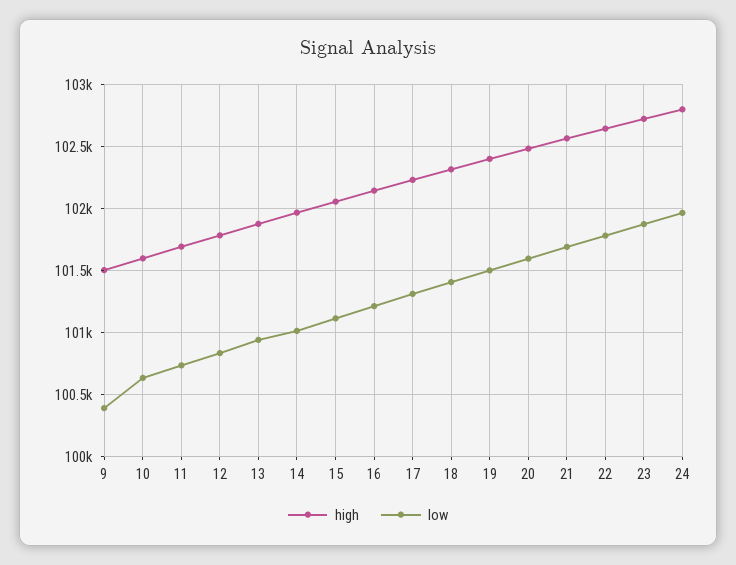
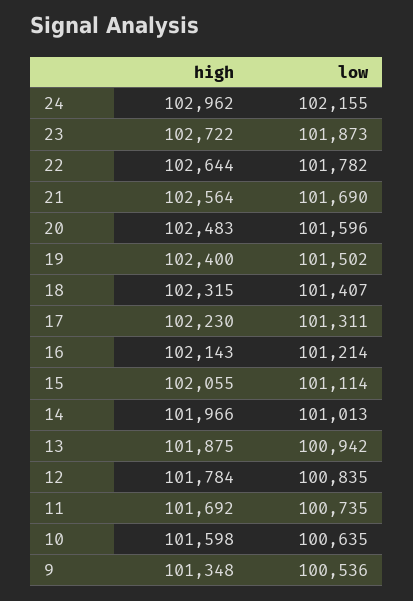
  {
    "high": {
-     "9": 101500,
+     "9": 101348,
      "10": 101598,
      "11": 101692,
      "12": 101784,
      "13": 101875,
      "14": 101966,
      "15": 102055,
      "16": 102143,
      "17": 102230,
      "18": 102315,
      "19": 102400,
      "20": 102483,
      "21": 102564,
      "22": 102644,
      "23": 102722,
-     "24": 102800
+     "24": 102962
    },
    "low": {
-     "9": 100400,
+     "9": 100536,
      "10": 100635,
      "11": 100735,
      "12": 100835,
      "13": 100942,
      "14": 101013,
      "15": 101114,
      "16": 101214,
      "17": 101311,
      "18": 101407,
      "19": 101502,
      "20": 101596,
      "21": 101690,
      "22": 101782,
      "23": 101873,
-     "24": 101950
+     "24": 102155
    }
  }

